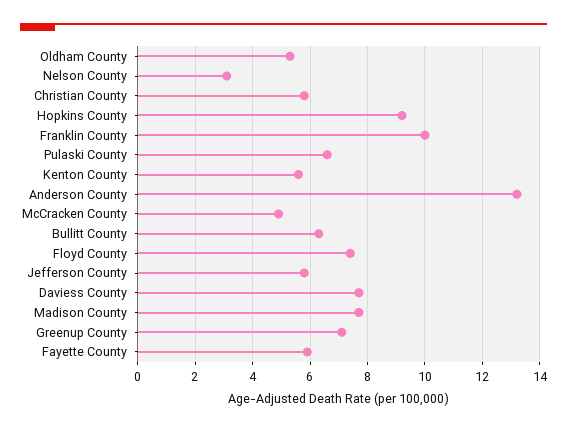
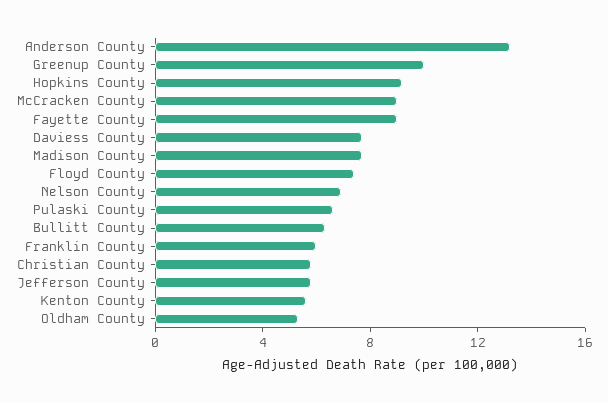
  {
    "Oldham County": 5.5,
-   "Nelson County": 3,
+   "Nelson County": 7,
    "Christian County": 6,
    "Hopkins County": 9,
-   "Franklin County": 10,
+   "Franklin County": 6,
    "Pulaski County": 6.5,
    "Kenton County": 5.5,
    "Anderson County": 13,
-   "McCracken County": 5,
+   "McCracken County": 9,
    "Bullitt County": 6.5,
    "Floyd County": 7.5,
    "Jefferson County": 6,
    "Daviess County": 7.5,
    "Madison County": 7.5,
-   "Greenup County": 7,
+   "Greenup County": 10,
-   "Fayette County": 6
+   "Fayette County": 9
  }

